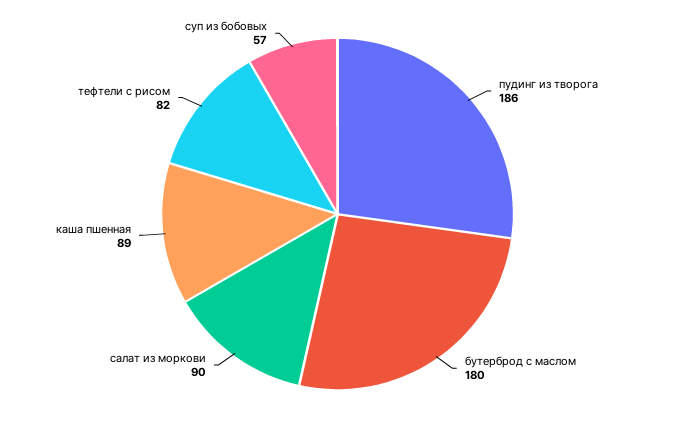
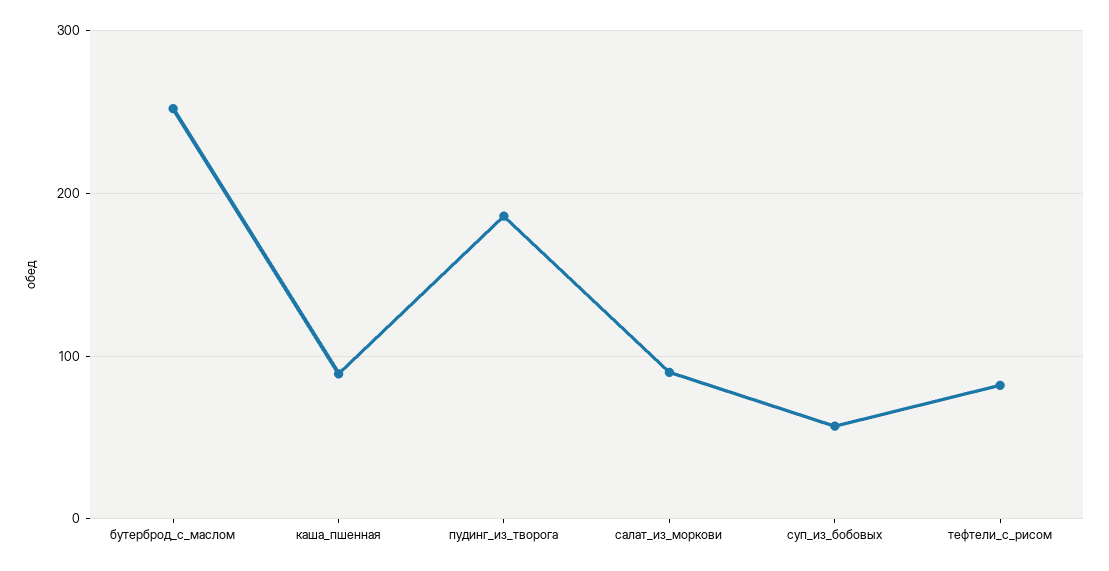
  {
    "пудинг из творога": 186,
-   "бутерброд с маслом": 180,
+   "бутерброд с маслом": 250,
    "салат из моркови": 90,
    "каша пшенная": 89,
    "тефтели с рисом": 82,
    "суп из бобовых": 57
  }

